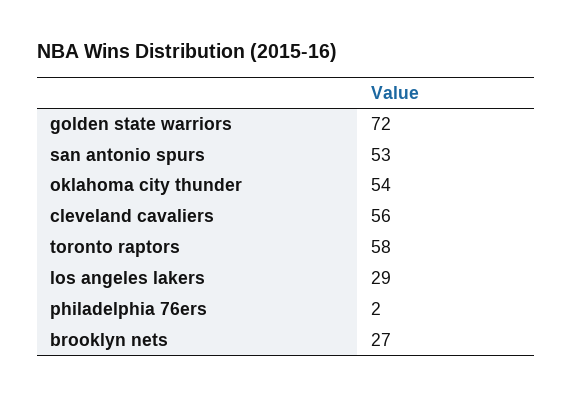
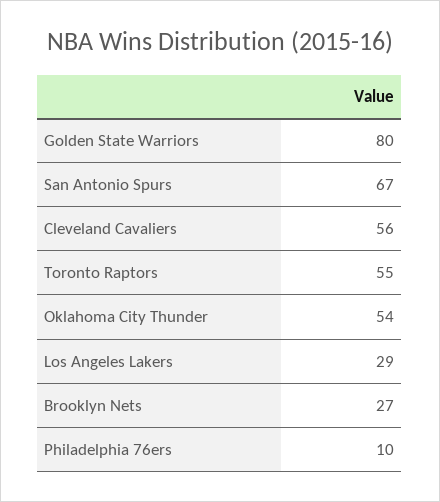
  {
-   "golden state warriors": 72,
+   "golden state warriors": 80,
-   "san antonio spurs": 53,
+   "san antonio spurs": 67,
    "oklahoma city thunder": 54,
    "cleveland cavaliers": 56,
-   "toronto raptors": 58,
+   "toronto raptors": 55,
    "los angeles lakers": 29,
-   "philadelphia 76ers": 2,
+   "philadelphia 76ers": 10,
    "brooklyn nets": 27
  }

